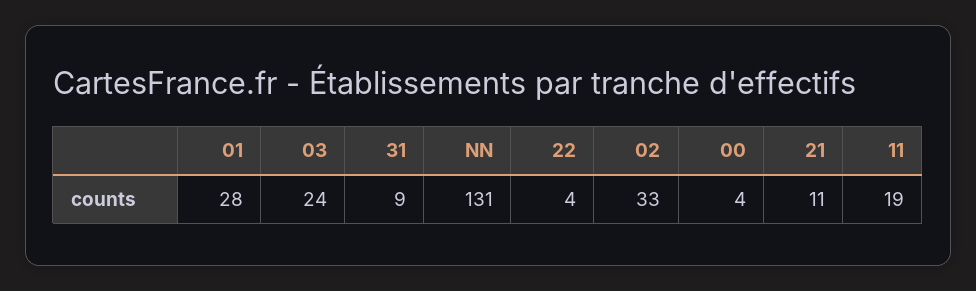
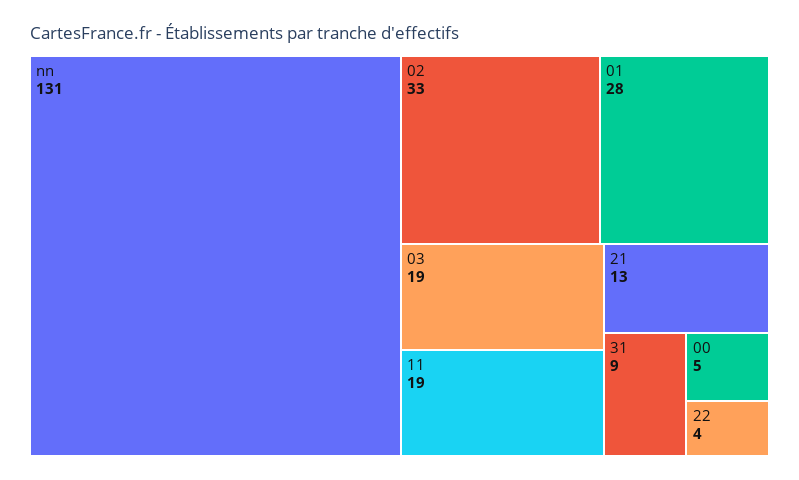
  {
    "01": 28,
-   "03": 24,
+   "03": 19,
    "31": 9,
    "NN": 131,
    "22": 4,
    "02": 33,
-   "00": 4,
+   "00": 5,
-   "21": 11,
+   "21": 13,
    "11": 19
  }

